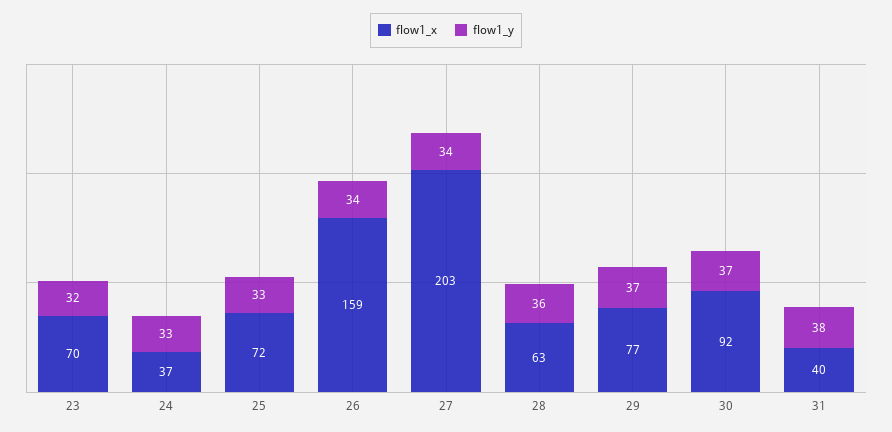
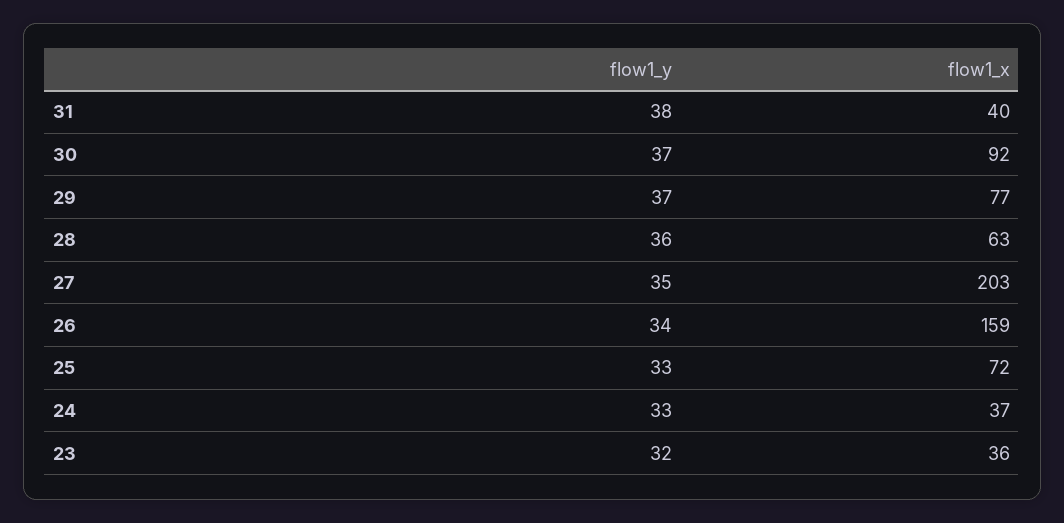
  {
    "flow1_x": {
-     "23": 70,
+     "23": 36,
      "24": 37,
      "25": 72,
      "26": 159,
      "27": 203,
      "28": 63,
      "29": 77,
      "30": 92,
      "31": 40
    },
    "flow1_y": {
      "23": 32,
      "24": 33,
      "25": 33,
      "26": 34,
-     "27": 34,
+     "27": 35,
      "28": 36,
      "29": 37,
      "30": 37,
      "31": 38
    }
  }

